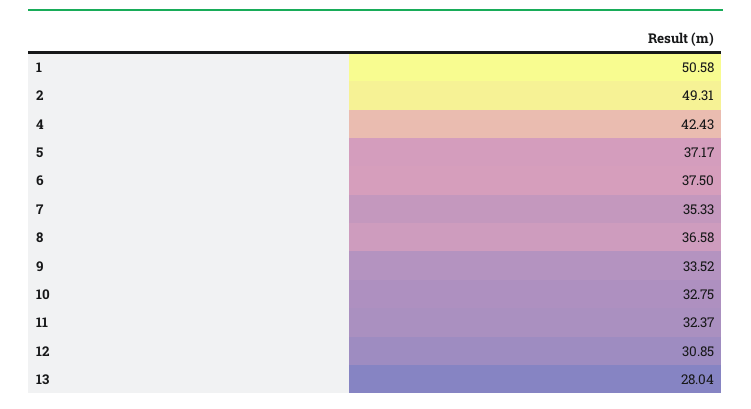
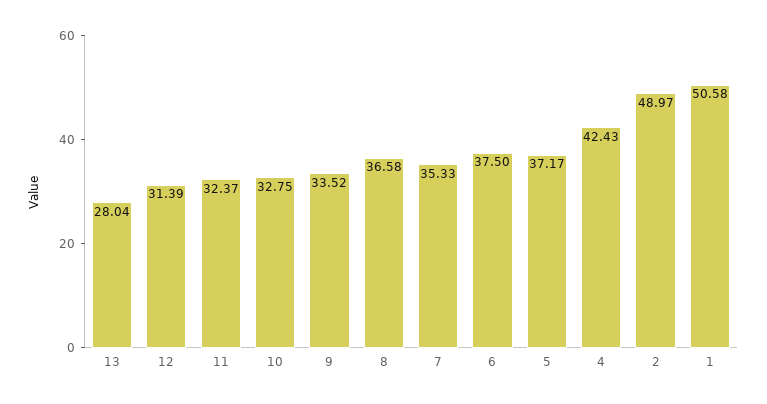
  {
    "1": 50.58,
-   "2": 49.31,
+   "2": 48.97,
    "4": 42.43,
    "5": 37.17,
    "6": 37.5,
    "7": 35.33,
    "8": 36.58,
    "9": 33.52,
    "10": 32.75,
    "11": 32.37,
-   "12": 30.85,
+   "12": 31.39,
    "13": 28.04
  }

